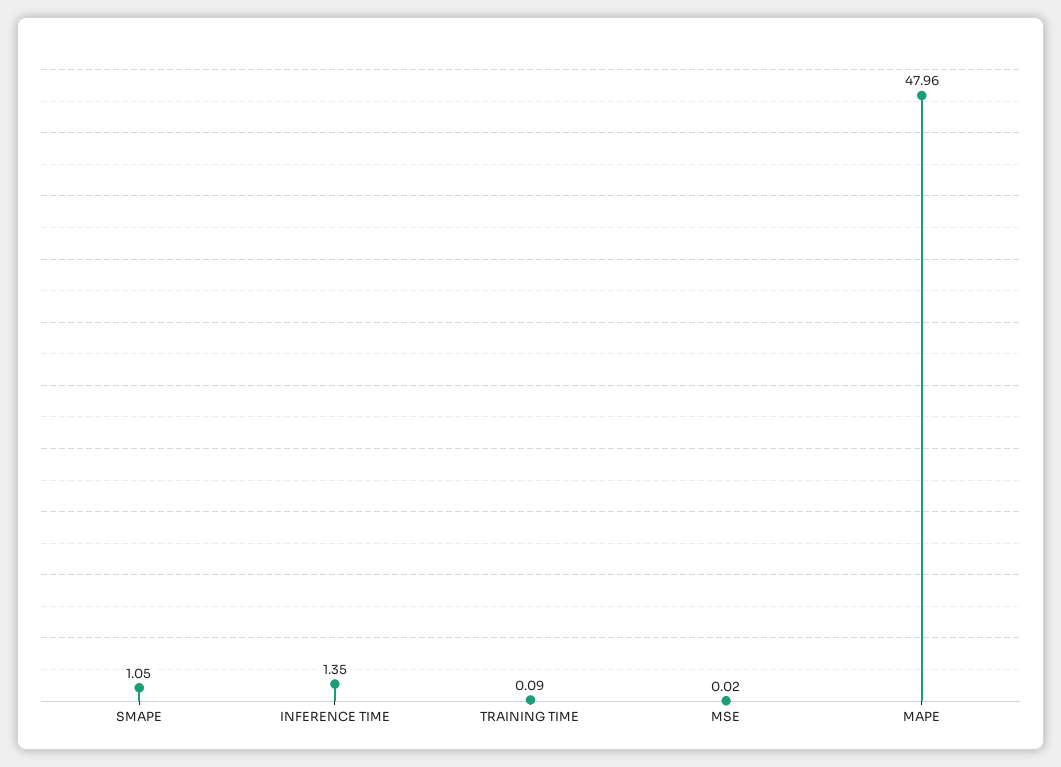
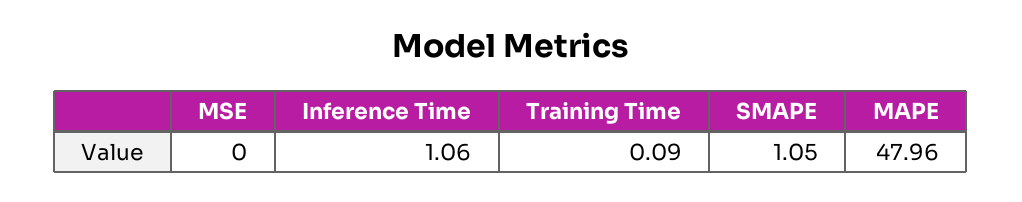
  {
    "SMAPE": 1.05,
-   "INFERENCE TIME": 1.35,
+   "INFERENCE TIME": 1.06,
    "TRAINING TIME": 0.09,
-   "MSE": 0.02,
+   "MSE": 0,
    "MAPE": 47.96
  }

